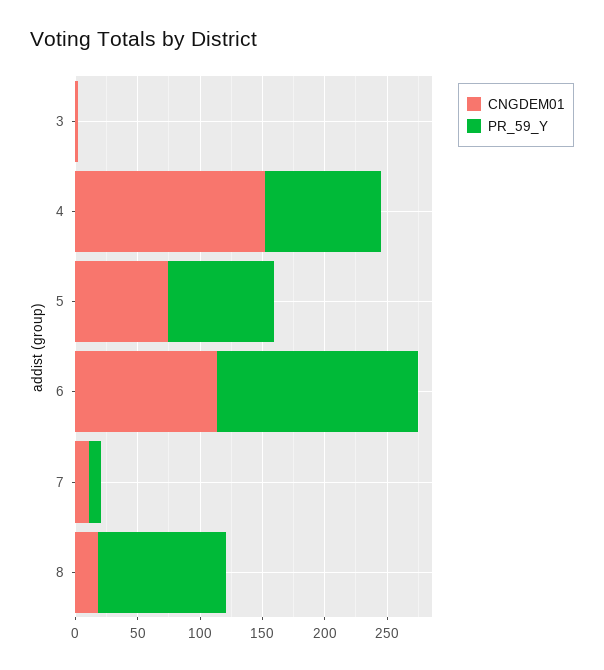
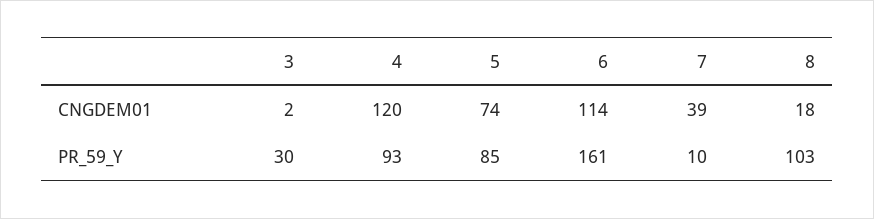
  {
    "CNGDEM01": {
      "3": 2,
-     "4": 150,
+     "4": 120,
      "5": 74,
      "6": 114,
-     "7": 10,
+     "7": 39,
      "8": 18
    },
    "PR_59_Y": {
-     "3": 0,
+     "3": 30,
      "4": 93,
      "5": 85,
      "6": 161,
      "7": 10,
      "8": 103
    }
  }

